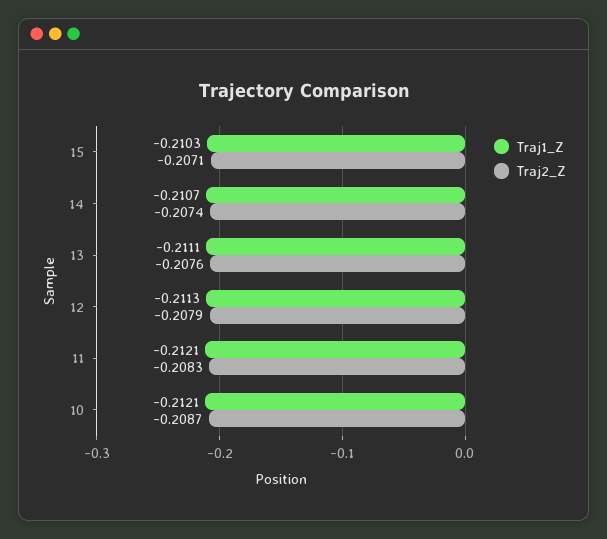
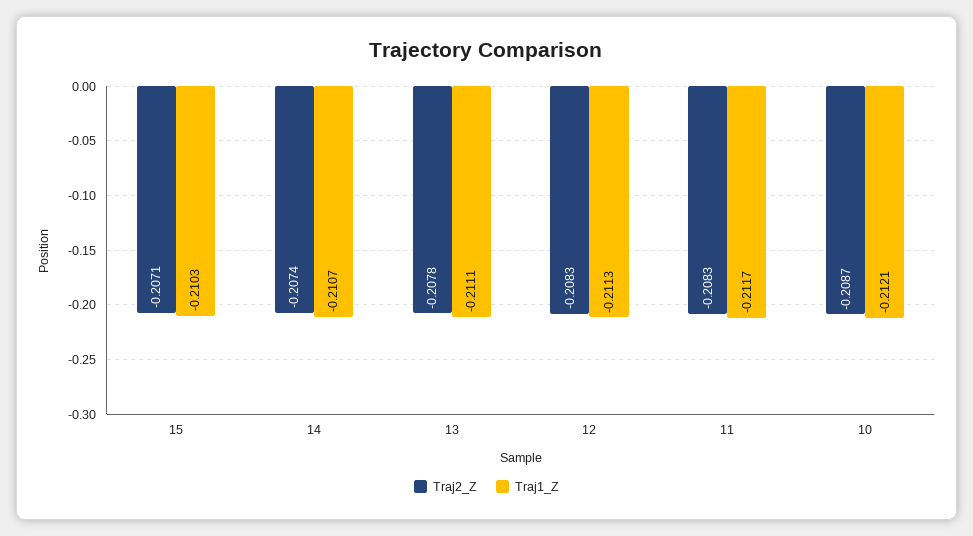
  {
    "Traj1_Z": {
      "15": -0.2103,
      "14": -0.2107,
      "13": -0.2111,
      "12": -0.2113,
-     "11": -0.2121,
+     "11": -0.2117,
      "10": -0.2121
    },
    "Traj2_Z": {
      "15": -0.2071,
      "14": -0.2074,
-     "13": -0.2076,
+     "13": -0.2078,
-     "12": -0.2079,
+     "12": -0.2083,
      "11": -0.2083,
      "10": -0.2087
    }
  }

